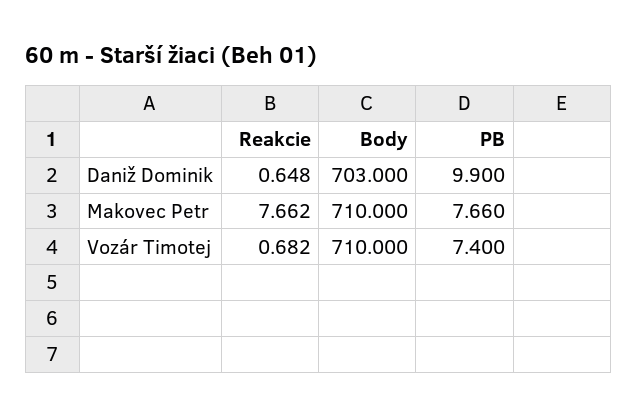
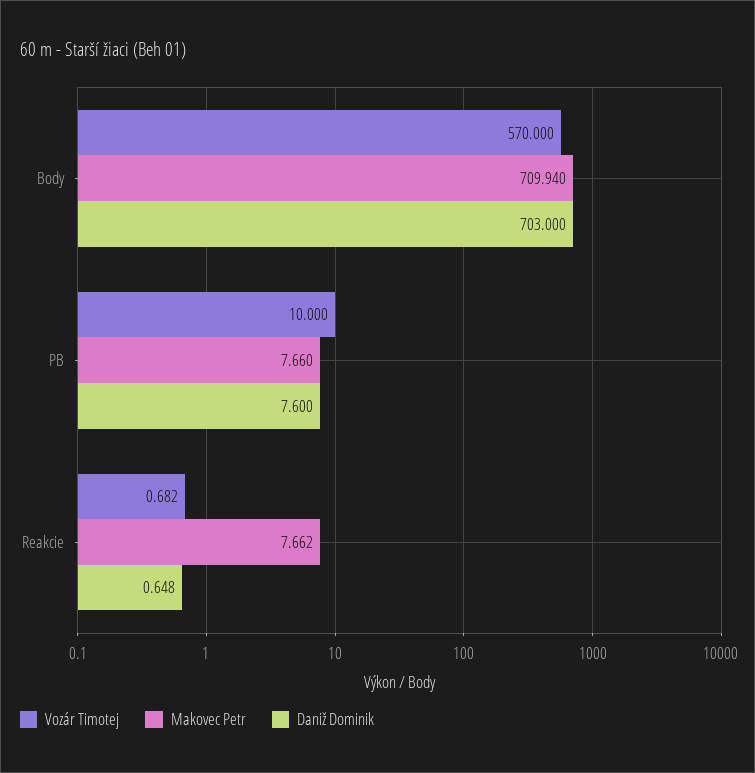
  {
    "Daniž Dominik": {
      "Reakcie": 0.648,
      "Body": 703,
-     "PB": 9.9
+     "PB": 7.6
    },
    "Makovec Petr": {
      "Reakcie": 7.662,
-     "Body": 710,
+     "Body": 709.94,
      "PB": 7.66
    },
    "Vozár Timotej": {
      "Reakcie": 0.682,
-     "Body": 710,
+     "Body": 570,
-     "PB": 7.4
+     "PB": 10
    }
  }

